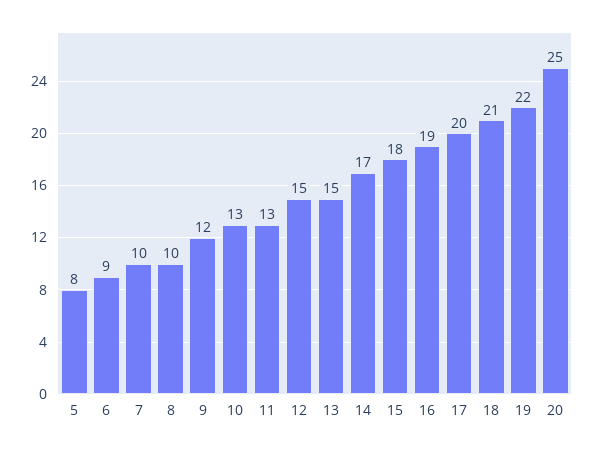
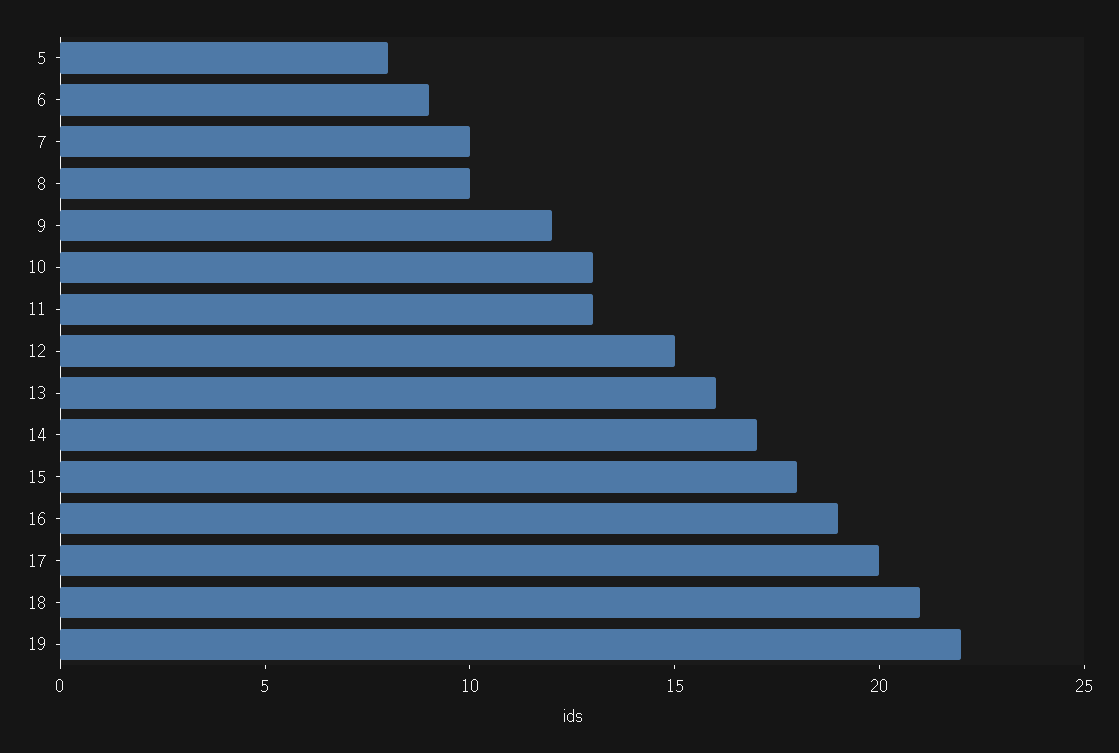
  {
    "5": 8,
    "6": 9,
    "7": 10,
    "8": 10,
    "9": 12,
    "10": 13,
    "11": 13,
    "12": 15,
-   "13": 15,
+   "13": 16,
    "14": 17,
    "15": 18,
    "16": 19,
    "17": 20,
    "18": 21,
-   "19": 22,
+   "19": 22
-   "20": 25
  }

